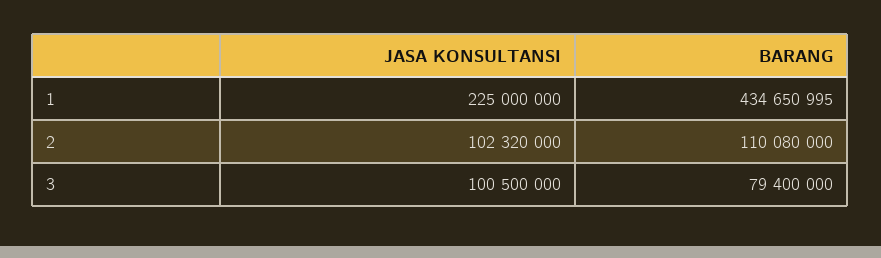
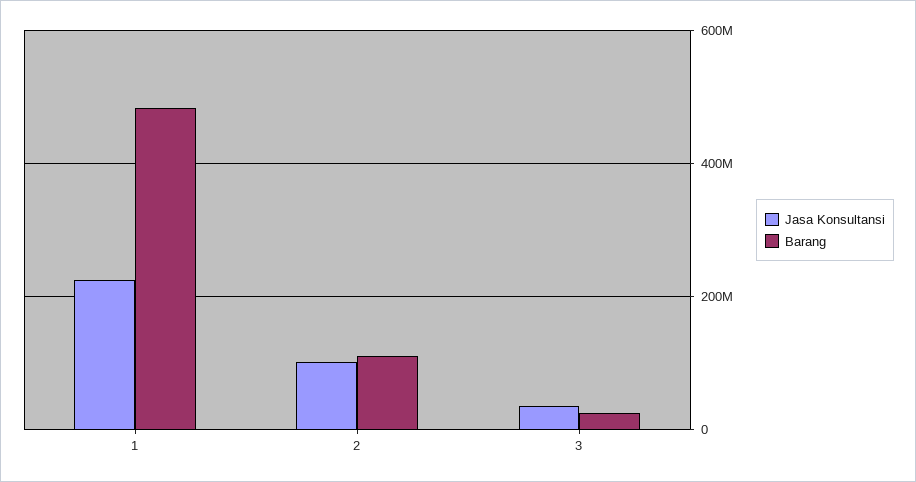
  {
    "JASA KONSULTANSI": {
      "1": 225000000,
      "2": 102320000,
-     "3": 100500000
+     "3": 40000000
    },
    "BARANG": {
-     "1": 434650995,
+     "1": 480000000,
      "2": 110080000,
-     "3": 79400000
+     "3": 20000000
    }
  }

